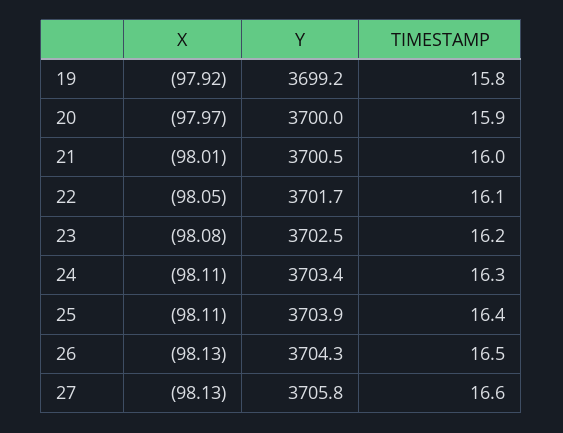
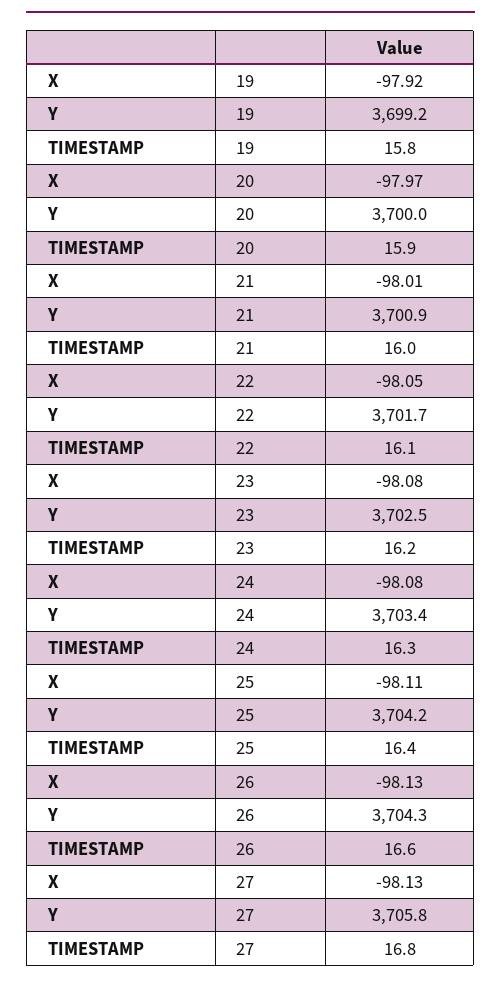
  {
    "X": {
      "19": -97.92,
      "20": -97.97,
      "21": -98.01,
      "22": -98.05,
      "23": -98.08,
-     "24": -98.11,
+     "24": -98.08,
      "25": -98.11,
      "26": -98.13,
      "27": -98.13
    },
    "Y": {
      "19": 3699.2,
      "20": 3700,
-     "21": 3700.5,
+     "21": 3700.9,
      "22": 3701.7,
      "23": 3702.5,
      "24": 3703.4,
-     "25": 3703.9,
+     "25": 3704.2,
      "26": 3704.3,
      "27": 3705.8
    },
    "TIMESTAMP": {
      "19": 15.8,
      "20": 15.9,
      "21": 16,
      "22": 16.1,
      "23": 16.2,
      "24": 16.3,
      "25": 16.4,
-     "26": 16.5,
+     "26": 16.6,
-     "27": 16.6
+     "27": 16.8
    }
  }

